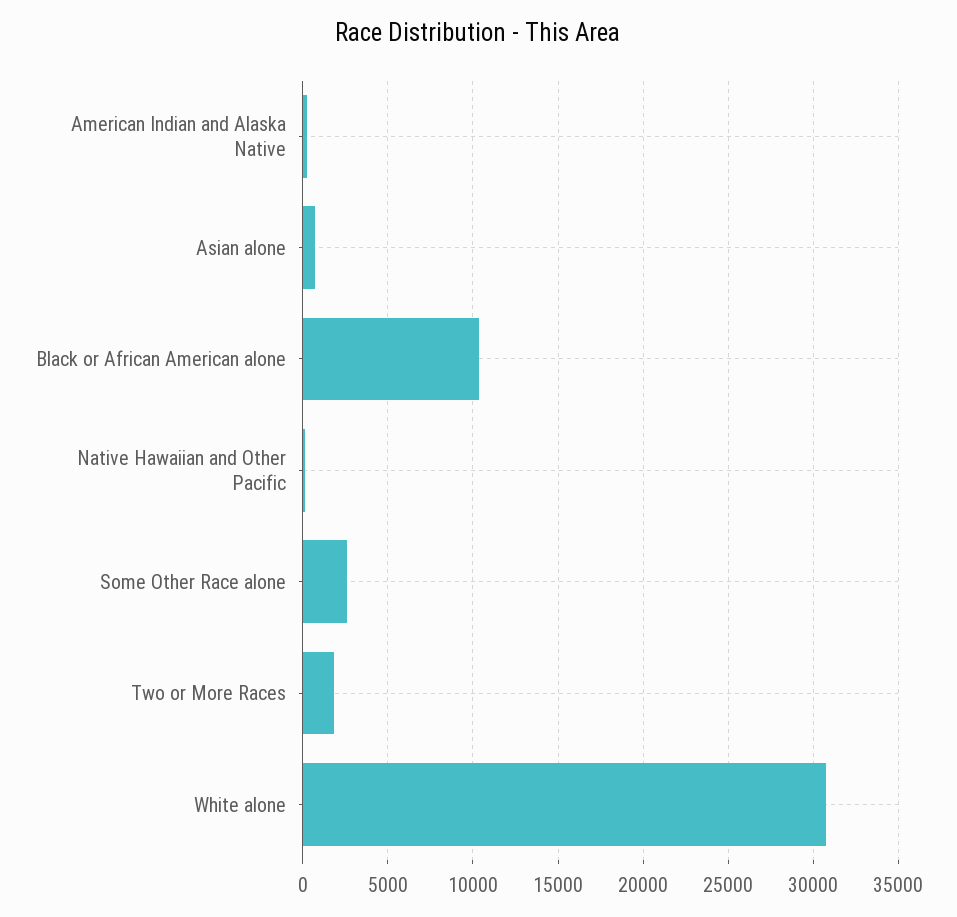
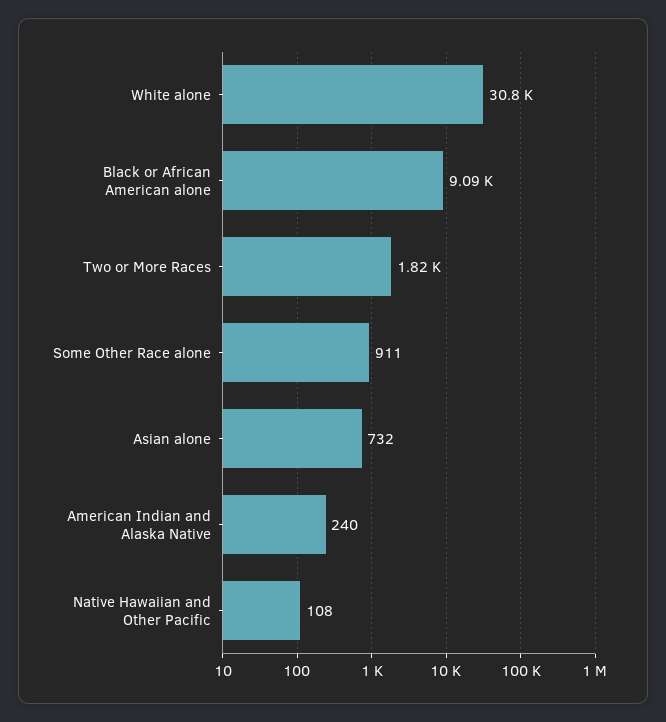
  {
    "American Indian and Alaska Native": 240,
    "Asian alone": 732,
-   "Black or African American alone": 10500,
+   "Black or African American alone": 9090,
    "Native Hawaiian and Other Pacific": 108,
-   "Some Other Race alone": 2500,
+   "Some Other Race alone": 911,
    "Two or More Races": 1820,
    "White alone": 30800
  }

